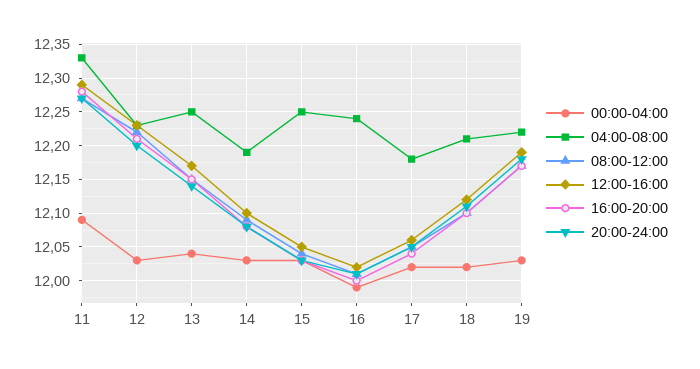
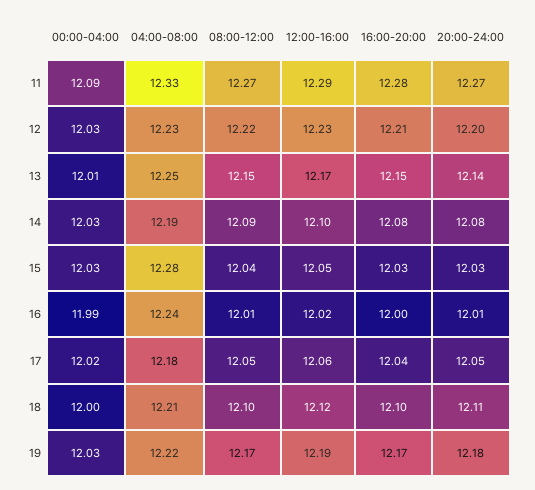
  {
    "00:00-04:00": {
      "11": 12.09,
      "12": 12.03,
-     "13": 12.04,
+     "13": 12.01,
      "14": 12.03,
      "15": 12.03,
      "16": 11.99,
      "17": 12.02,
-     "18": 12.02,
+     "18": 12,
      "19": 12.03
    },
    "04:00-08:00": {
      "11": 12.33,
      "12": 12.23,
      "13": 12.25,
      "14": 12.19,
-     "15": 12.25,
+     "15": 12.28,
      "16": 12.24,
      "17": 12.18,
      "18": 12.21,
      "19": 12.22
    },
    "08:00-12:00": {
      "11": 12.27,
      "12": 12.22,
      "13": 12.15,
      "14": 12.09,
      "15": 12.04,
      "16": 12.01,
      "17": 12.05,
      "18": 12.1,
      "19": 12.17
    },
    "12:00-16:00": {
      "11": 12.29,
      "12": 12.23,
      "13": 12.17,
      "14": 12.1,
      "15": 12.05,
      "16": 12.02,
      "17": 12.06,
      "18": 12.12,
      "19": 12.19
    },
    "16:00-20:00": {
      "11": 12.28,
      "12": 12.21,
      "13": 12.15,
      "14": 12.08,
      "15": 12.03,
      "16": 12,
      "17": 12.04,
      "18": 12.1,
      "19": 12.17
    },
    "20:00-24:00": {
      "11": 12.27,
      "12": 12.2,
      "13": 12.14,
      "14": 12.08,
      "15": 12.03,
      "16": 12.01,
      "17": 12.05,
      "18": 12.11,
      "19": 12.18
    }
  }

